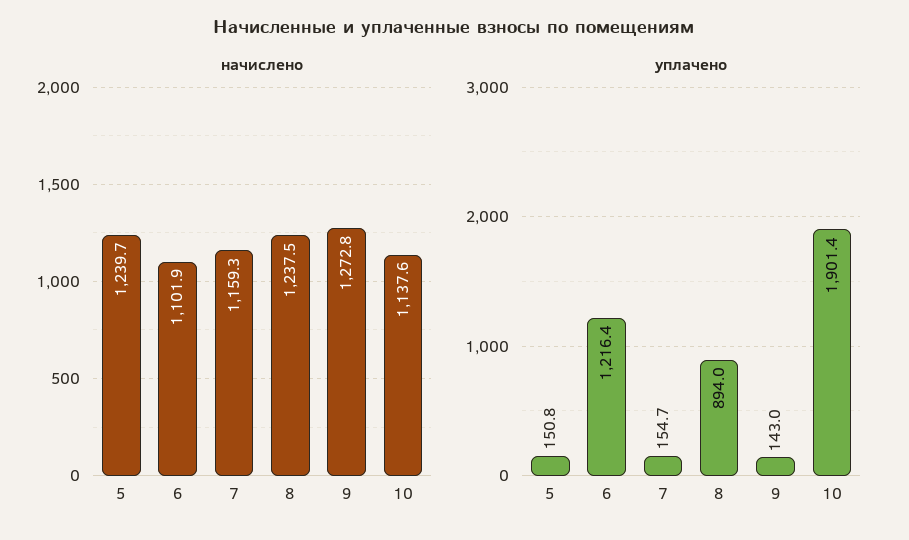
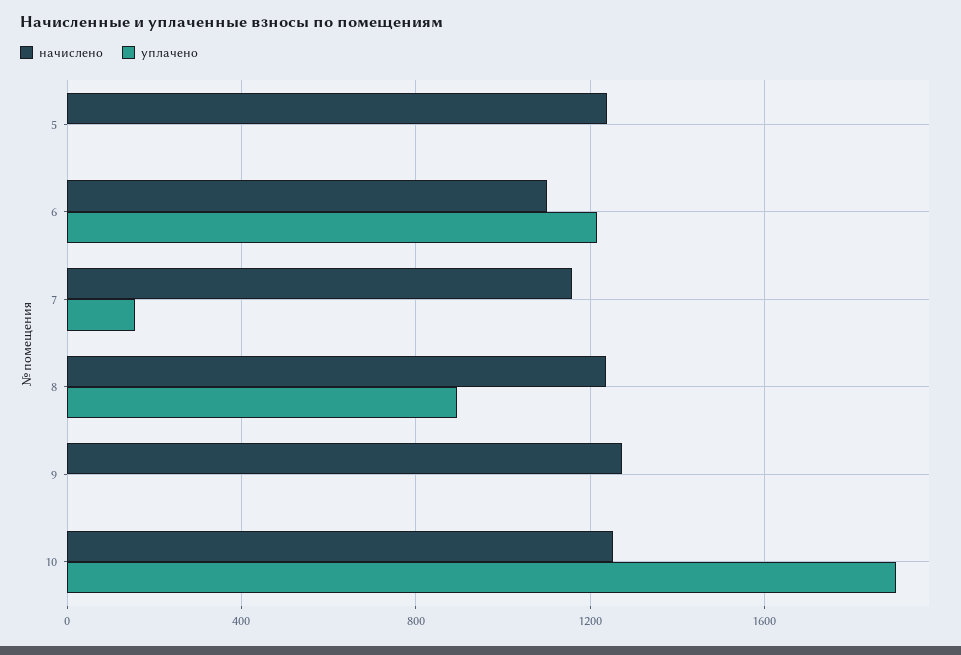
  {
    "начислено": {
      "5": 1239.7,
      "6": 1101.9,
      "7": 1159.3,
      "8": 1237.5,
      "9": 1272.8,
-     "10": 1137.6
+     "10": 1250
    },
    "уплачено": {
-     "5": 150.8,
+     "5": 0,
      "6": 1216.4,
      "7": 154.7,
      "8": 894,
-     "9": 143,
+     "9": 0,
      "10": 1901.4
    }
  }

